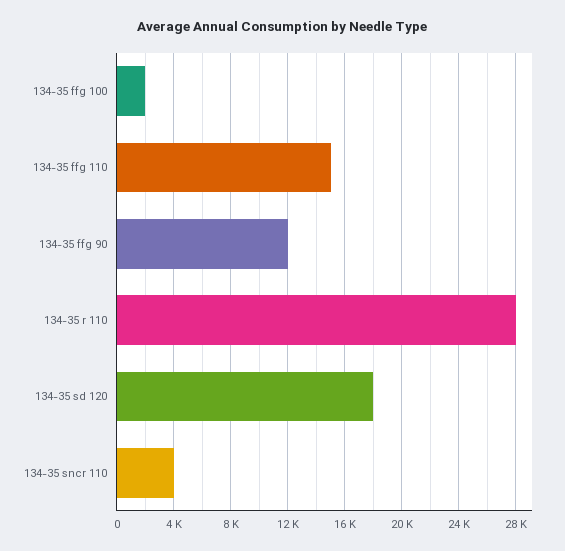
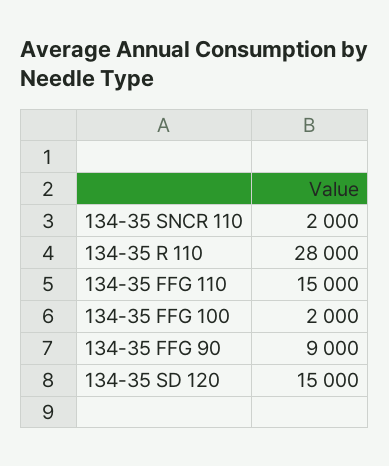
  {
    "134-35 ffg 100": 2000,
    "134-35 ffg 110": 15000,
-   "134-35 ffg 90": 12000,
+   "134-35 ffg 90": 9000,
    "134-35 r 110": 28000,
-   "134-35 sd 120": 18000,
+   "134-35 sd 120": 15000,
-   "134-35 sncr 110": 4000
+   "134-35 sncr 110": 2000
  }

